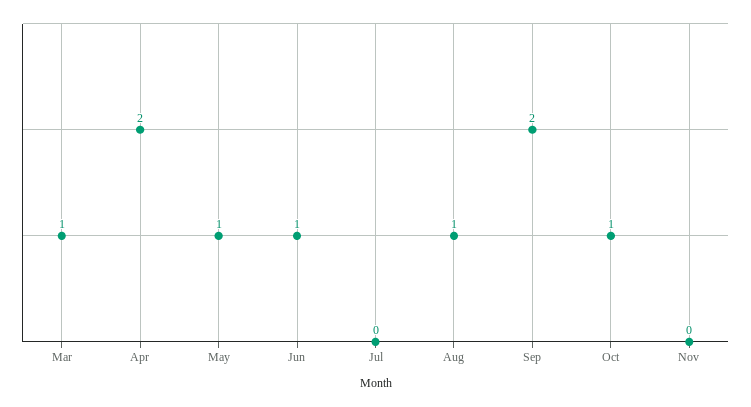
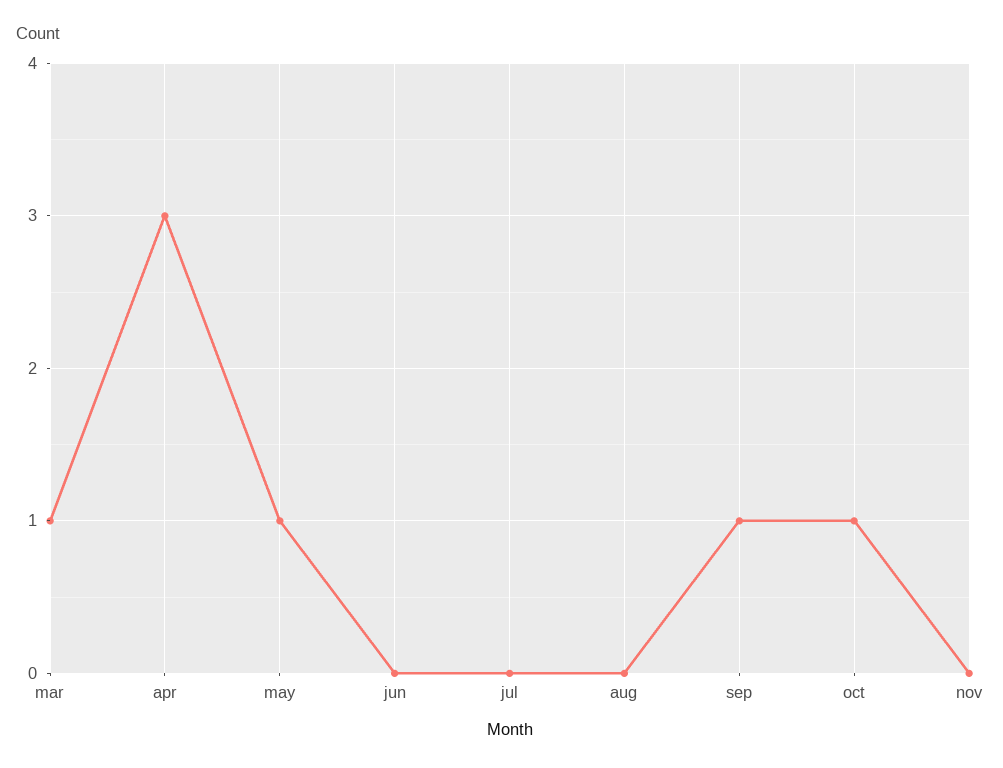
  {
    "Mar": 1,
-   "Apr": 2,
+   "Apr": 3,
    "May": 1,
-   "Jun": 1,
+   "Jun": 0,
    "Jul": 0,
-   "Aug": 1,
+   "Aug": 0,
-   "Sep": 2,
+   "Sep": 1,
    "Oct": 1,
    "Nov": 0
  }

